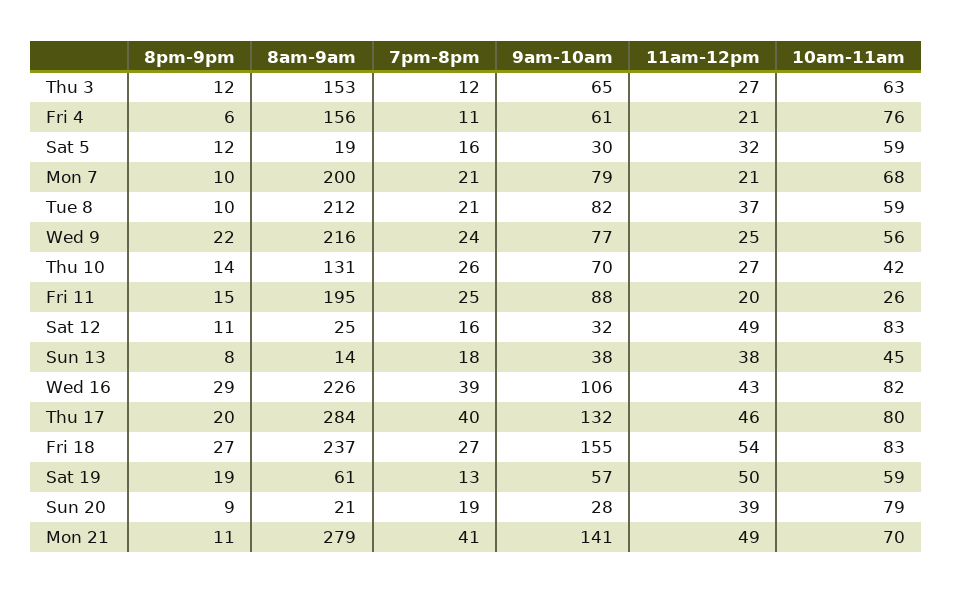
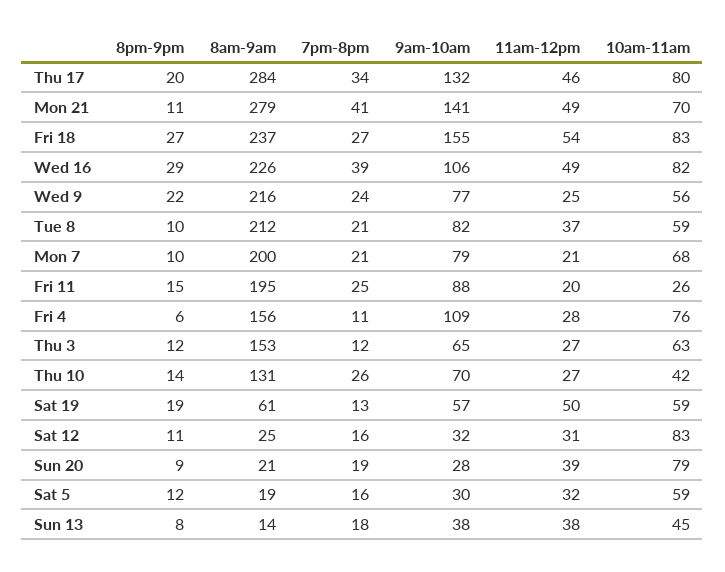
  {
    "8pm-9pm": {
      "Thu 3": 12,
      "Fri 4": 6,
      "Sat 5": 12,
      "Mon 7": 10,
      "Tue 8": 10,
      "Wed 9": 22,
      "Thu 10": 14,
      "Fri 11": 15,
      "Sat 12": 11,
      "Sun 13": 8,
      "Wed 16": 29,
      "Thu 17": 20,
      "Fri 18": 27,
      "Sat 19": 19,
      "Sun 20": 9,
      "Mon 21": 11
    },
    "8am-9am": {
      "Thu 3": 153,
      "Fri 4": 156,
      "Sat 5": 19,
      "Mon 7": 200,
      "Tue 8": 212,
      "Wed 9": 216,
      "Thu 10": 131,
      "Fri 11": 195,
      "Sat 12": 25,
      "Sun 13": 14,
      "Wed 16": 226,
      "Thu 17": 284,
      "Fri 18": 237,
      "Sat 19": 61,
      "Sun 20": 21,
      "Mon 21": 279
    },
    "7pm-8pm": {
      "Thu 3": 12,
      "Fri 4": 11,
      "Sat 5": 16,
      "Mon 7": 21,
      "Tue 8": 21,
      "Wed 9": 24,
      "Thu 10": 26,
      "Fri 11": 25,
      "Sat 12": 16,
      "Sun 13": 18,
      "Wed 16": 39,
-     "Thu 17": 40,
+     "Thu 17": 34,
      "Fri 18": 27,
      "Sat 19": 13,
      "Sun 20": 19,
      "Mon 21": 41
    },
    "9am-10am": {
      "Thu 3": 65,
-     "Fri 4": 61,
+     "Fri 4": 109,
      "Sat 5": 30,
      "Mon 7": 79,
      "Tue 8": 82,
      "Wed 9": 77,
      "Thu 10": 70,
      "Fri 11": 88,
      "Sat 12": 32,
      "Sun 13": 38,
      "Wed 16": 106,
      "Thu 17": 132,
      "Fri 18": 155,
      "Sat 19": 57,
      "Sun 20": 28,
      "Mon 21": 141
    },
    "11am-12pm": {
      "Thu 3": 27,
-     "Fri 4": 21,
+     "Fri 4": 28,
      "Sat 5": 32,
      "Mon 7": 21,
      "Tue 8": 37,
      "Wed 9": 25,
      "Thu 10": 27,
      "Fri 11": 20,
-     "Sat 12": 49,
+     "Sat 12": 31,
      "Sun 13": 38,
-     "Wed 16": 43,
+     "Wed 16": 49,
      "Thu 17": 46,
      "Fri 18": 54,
      "Sat 19": 50,
      "Sun 20": 39,
      "Mon 21": 49
    },
    "10am-11am": {
      "Thu 3": 63,
      "Fri 4": 76,
      "Sat 5": 59,
      "Mon 7": 68,
      "Tue 8": 59,
      "Wed 9": 56,
      "Thu 10": 42,
      "Fri 11": 26,
      "Sat 12": 83,
      "Sun 13": 45,
      "Wed 16": 82,
      "Thu 17": 80,
      "Fri 18": 83,
      "Sat 19": 59,
      "Sun 20": 79,
      "Mon 21": 70
    }
  }

